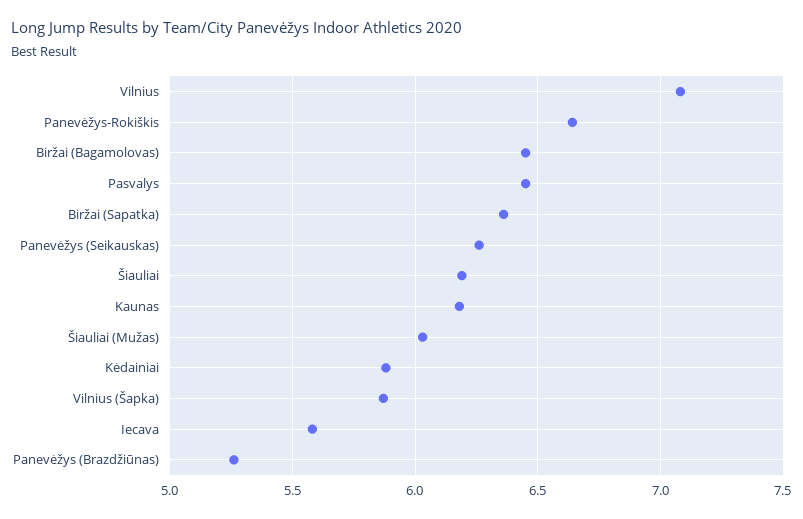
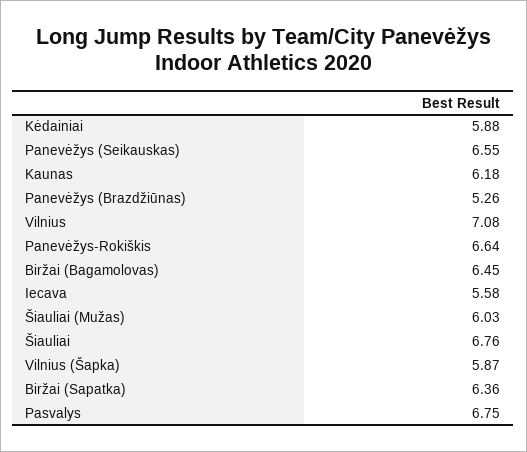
  {
    "Vilnius": 7.08,
    "Panevėžys-Rokiškis": 6.64,
    "Biržai (Bagamolovas)": 6.45,
-   "Pasvalys": 6.45,
+   "Pasvalys": 6.75,
    "Biržai (Sapatka)": 6.36,
-   "Panevėžys (Seikauskas)": 6.25,
+   "Panevėžys (Seikauskas)": 6.55,
-   "Šiauliai": 6.2,
+   "Šiauliai": 6.76,
    "Kaunas": 6.18,
    "Šiauliai (Mužas)": 6.03,
    "Kėdainiai": 5.88,
    "Vilnius (Šapka)": 5.87,
    "Iecava": 5.58,
    "Panevėžys (Brazdžiūnas)": 5.26
  }

